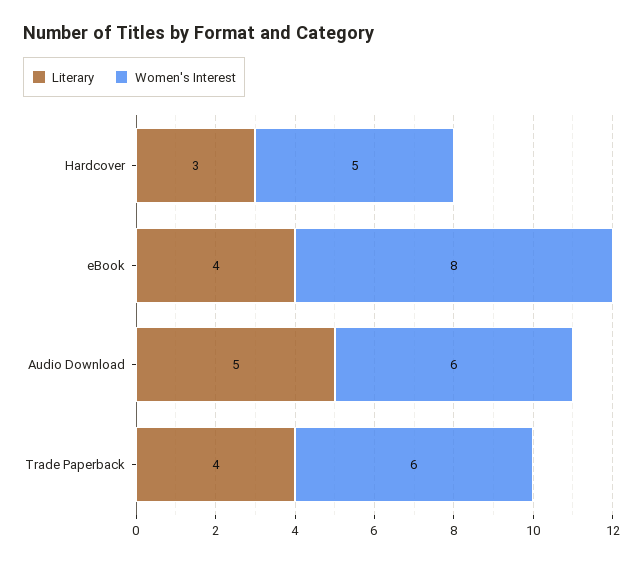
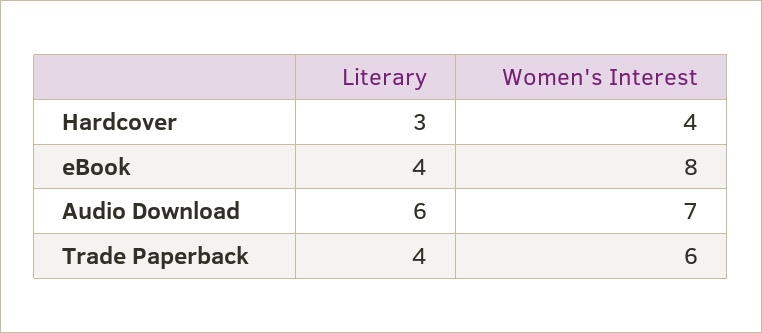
  {
    "Literary": {
      "Hardcover": 3,
      "eBook": 4,
-     "Audio Download": 5,
+     "Audio Download": 6,
      "Trade Paperback": 4
    },
    "Women's Interest": {
-     "Hardcover": 5,
+     "Hardcover": 4,
      "eBook": 8,
-     "Audio Download": 6,
+     "Audio Download": 7,
      "Trade Paperback": 6
    }
  }

